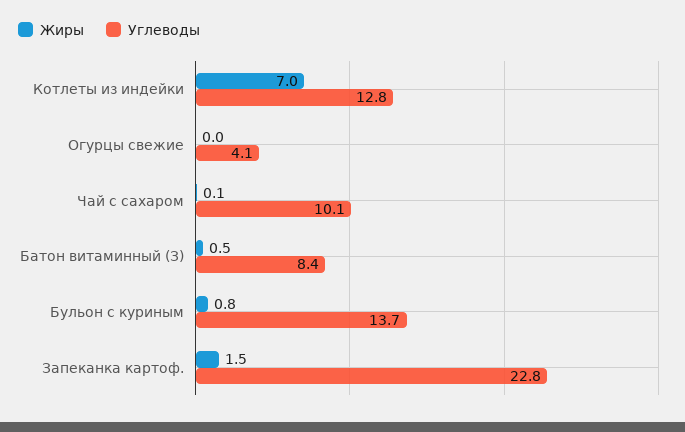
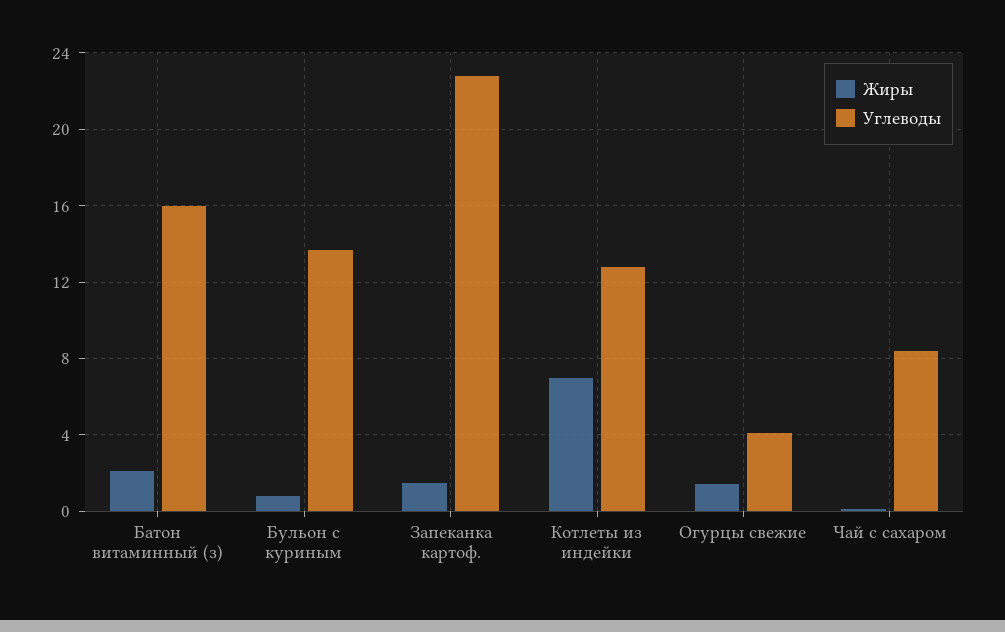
  {
    "Жиры": {
      "Котлеты из индейки": 7,
-     "Огурцы свежие": 0,
+     "Огурцы свежие": 1.5,
      "Чай с сахаром": 0.1,
-     "Батон витаминный (З)": 0.5,
+     "Батон витаминный (З)": 2,
      "Бульон с куриным": 0.8,
      "Запеканка картоф.": 1.5
    },
    "Углеводы": {
      "Котлеты из индейки": 12.8,
      "Огурцы свежие": 4.1,
-     "Чай с сахаром": 10.1,
+     "Чай с сахаром": 8.5,
-     "Батон витаминный (З)": 8.4,
+     "Батон витаминный (З)": 16,
      "Бульон с куриным": 13.7,
      "Запеканка картоф.": 22.8
    }
  }

